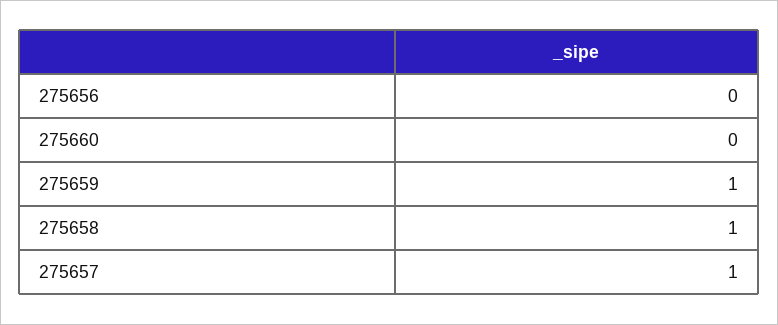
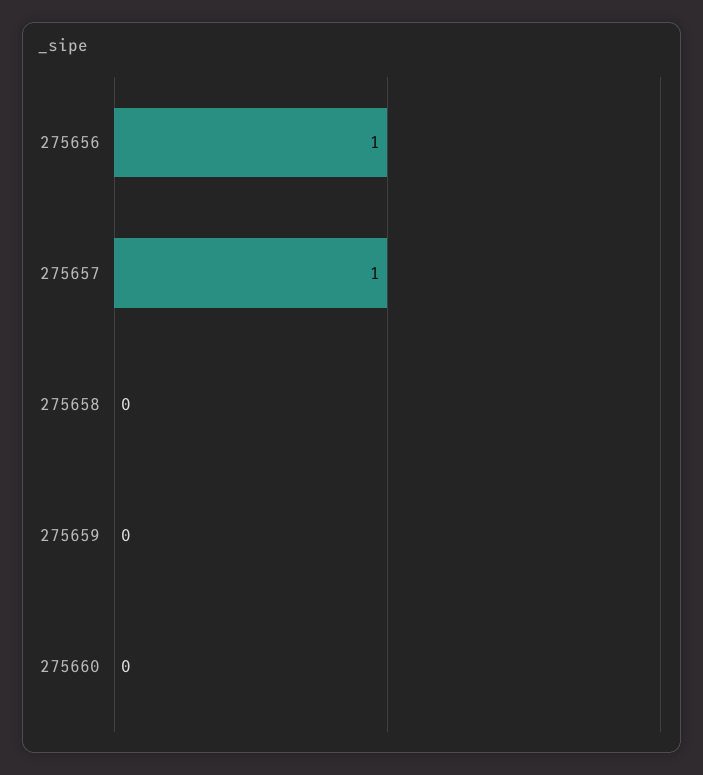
  {
-   "275656": 0,
+   "275656": 1,
    "275660": 0,
-   "275659": 1,
+   "275659": 0,
-   "275658": 1,
+   "275658": 0,
    "275657": 1
  }

